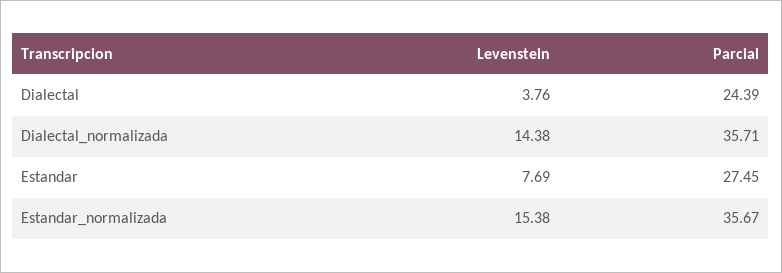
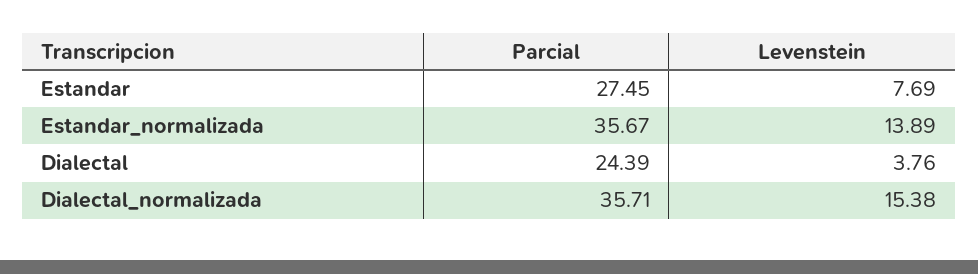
  {
    "Levenstein": {
      "Dialectal": 3.76,
-     "Dialectal_normalizada": 14.38,
+     "Dialectal_normalizada": 15.38,
      "Estandar": 7.69,
-     "Estandar_normalizada": 15.38
+     "Estandar_normalizada": 13.89
    },
    "Parcial": {
      "Dialectal": 24.39,
      "Dialectal_normalizada": 35.71,
      "Estandar": 27.45,
      "Estandar_normalizada": 35.67
    }
  }

